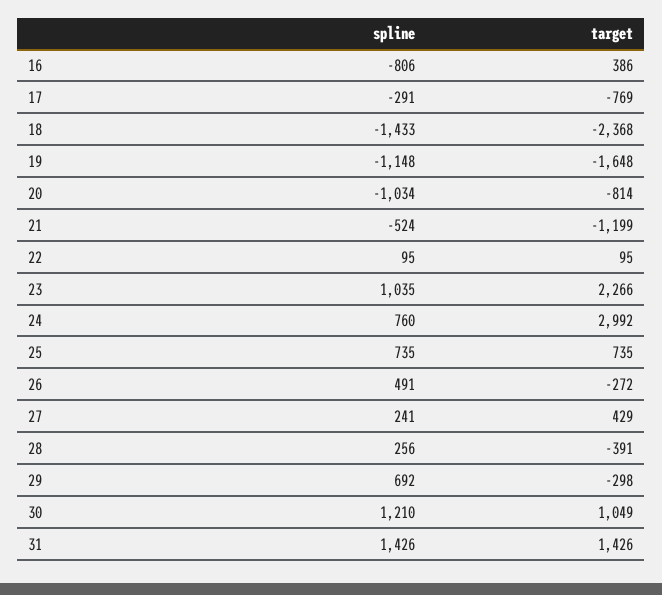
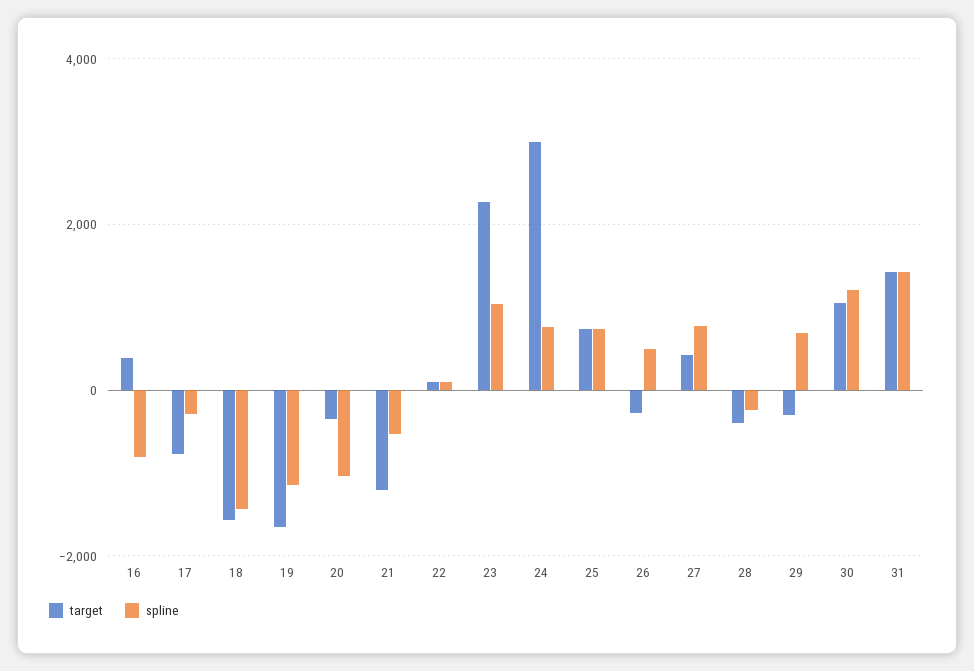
  {
    "spline": {
      "16": -806,
      "17": -291,
      "18": -1433,
      "19": -1148,
      "20": -1034,
      "21": -524,
      "22": 95,
      "23": 1035,
      "24": 760,
      "25": 735,
      "26": 491,
-     "27": 241,
+     "27": 800,
-     "28": 256,
+     "28": -200,
      "29": 692,
      "30": 1210,
      "31": 1426
    },
    "target": {
      "16": 386,
      "17": -769,
-     "18": -2368,
+     "18": -1600,
      "19": -1648,
-     "20": -814,
+     "20": -400,
      "21": -1199,
      "22": 95,
      "23": 2266,
      "24": 2992,
      "25": 735,
      "26": -272,
      "27": 429,
      "28": -391,
      "29": -298,
      "30": 1049,
      "31": 1426
    }
  }

